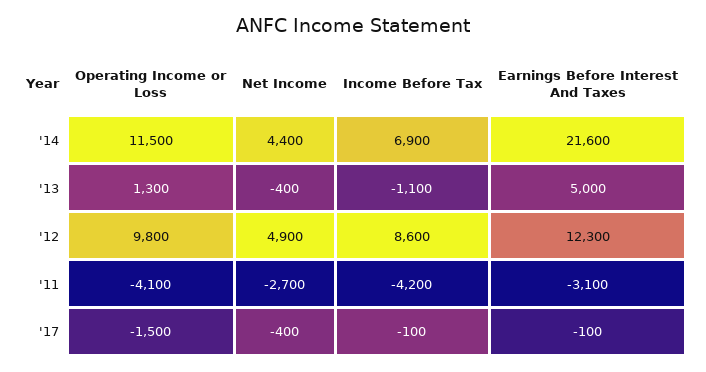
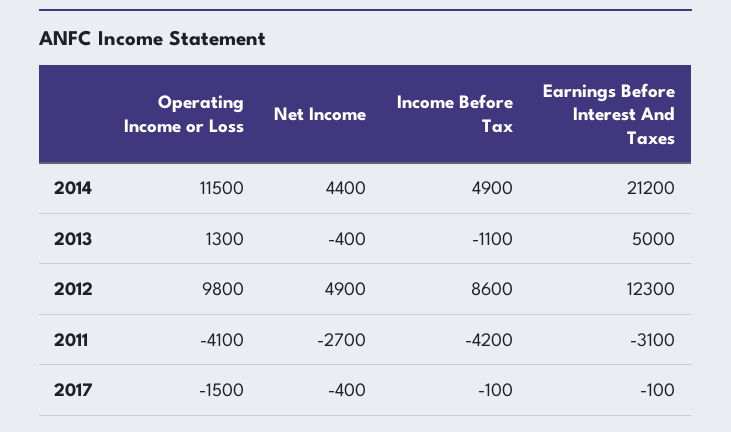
  {
    "Operating Income or Loss": {
      "'14": 11500,
      "'13": 1300,
      "'12": 9800,
      "'11": -4100,
      "'17": -1500
    },
    "Net Income": {
      "'14": 4400,
      "'13": -400,
      "'12": 4900,
      "'11": -2700,
      "'17": -400
    },
    "Income Before Tax": {
-     "'14": 6900,
+     "'14": 4900,
      "'13": -1100,
      "'12": 8600,
      "'11": -4200,
      "'17": -100
    },
    "Earnings Before Interest And Taxes": {
-     "'14": 21600,
+     "'14": 21200,
      "'13": 5000,
      "'12": 12300,
      "'11": -3100,
      "'17": -100
    }
  }

